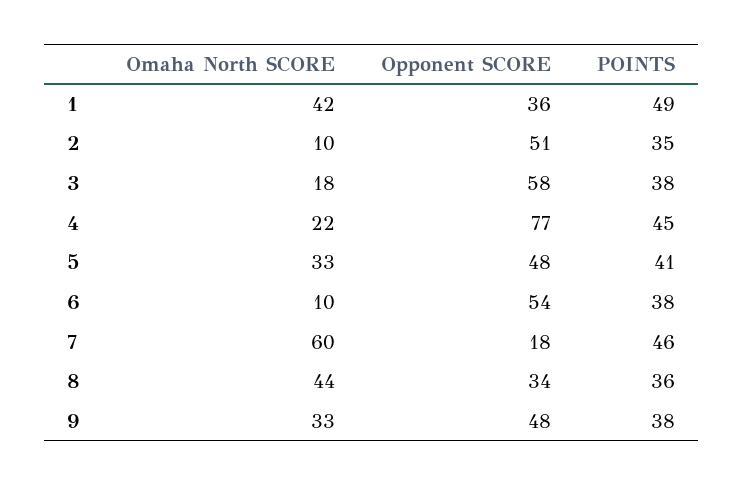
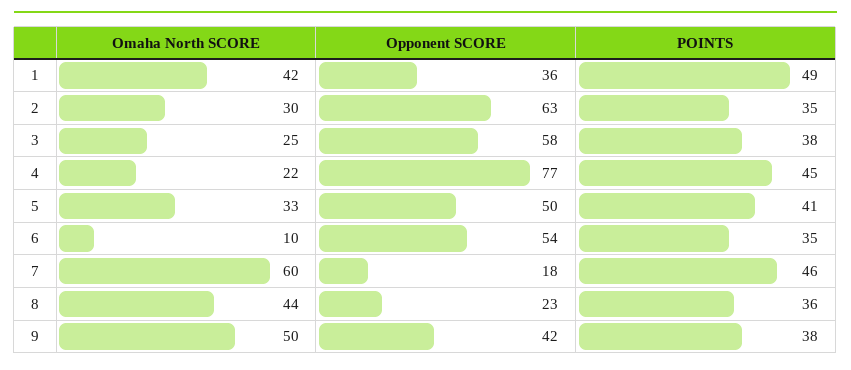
  {
    "Omaha North SCORE": {
      "1": 42,
-     "2": 10,
+     "2": 30,
-     "3": 18,
+     "3": 25,
      "4": 22,
      "5": 33,
      "6": 10,
      "7": 60,
      "8": 44,
-     "9": 33
+     "9": 50
    },
    "Opponent SCORE": {
      "1": 36,
-     "2": 51,
+     "2": 63,
      "3": 58,
      "4": 77,
-     "5": 48,
+     "5": 50,
      "6": 54,
      "7": 18,
-     "8": 34,
+     "8": 23,
-     "9": 48
+     "9": 42
    },
    "POINTS": {
      "1": 49,
      "2": 35,
      "3": 38,
      "4": 45,
      "5": 41,
-     "6": 38,
+     "6": 35,
      "7": 46,
      "8": 36,
      "9": 38
    }
  }

